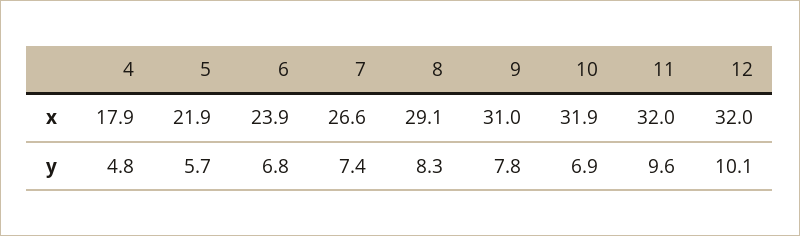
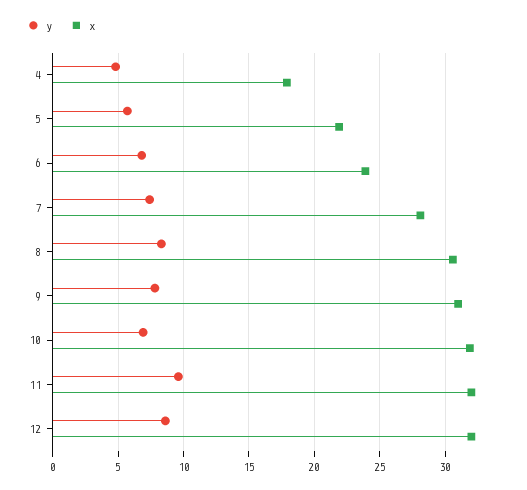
  {
    "x": {
      "4": 17.9,
      "5": 21.9,
      "6": 23.9,
-     "7": 26.6,
+     "7": 28,
-     "8": 29.1,
+     "8": 30.5,
      "9": 31,
      "10": 31.9,
      "11": 32,
      "12": 32
    },
    "y": {
      "4": 4.8,
      "5": 5.7,
      "6": 6.8,
      "7": 7.4,
      "8": 8.3,
      "9": 7.8,
      "10": 6.9,
      "11": 9.6,
-     "12": 10.1
+     "12": 8.5
    }
  }

